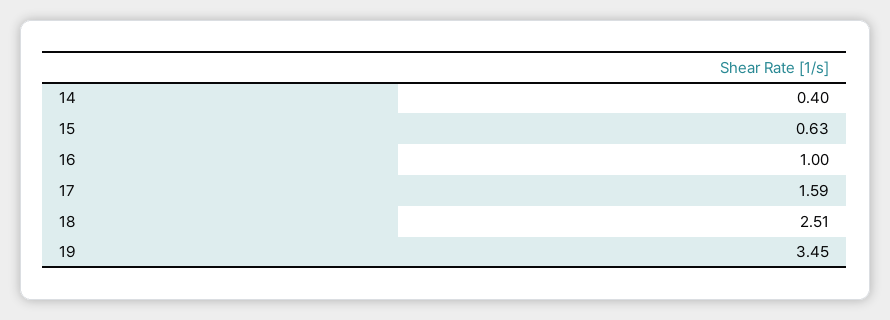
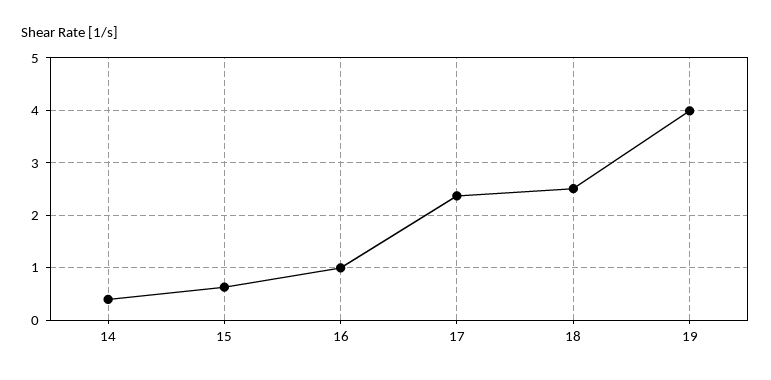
  {
    "14": 0.4,
    "15": 0.63,
    "16": 1,
-   "17": 1.59,
+   "17": 2.4,
    "18": 2.51,
-   "19": 3.45
+   "19": 4
  }

